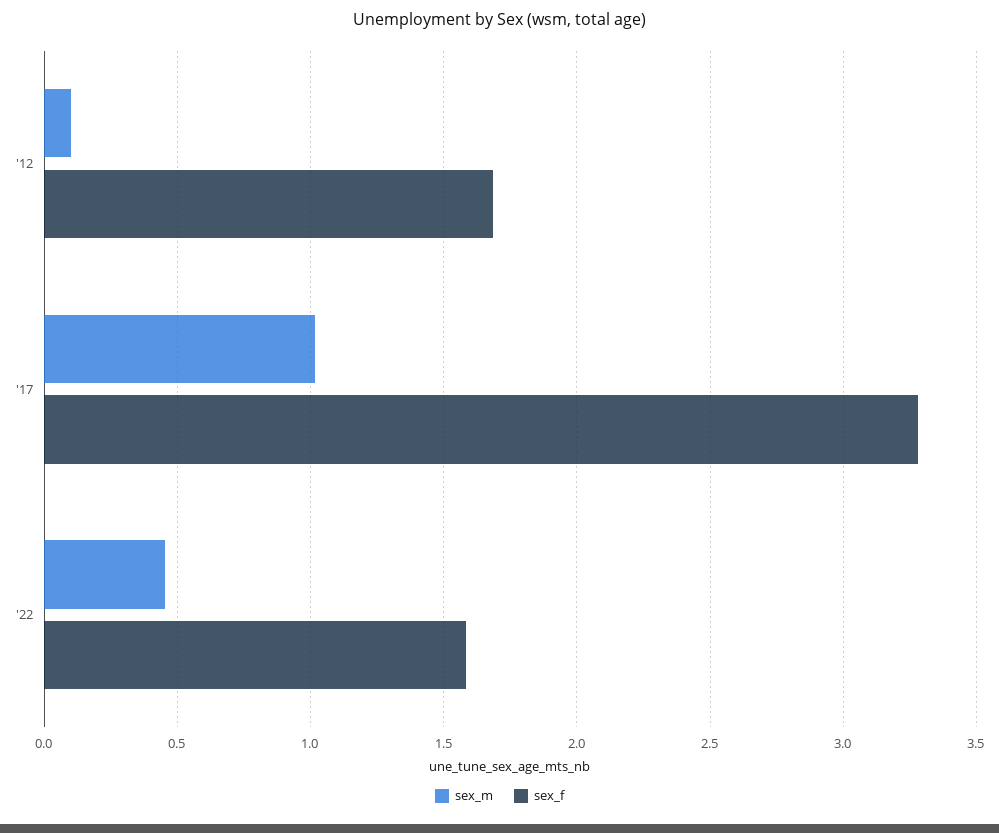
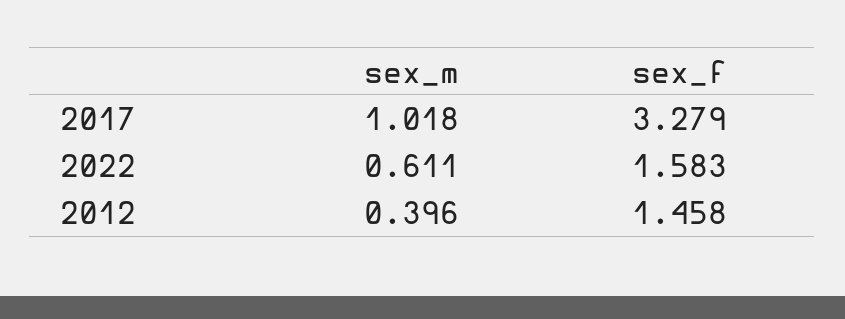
  {
    "sex_m": {
-     "'12": 0.1,
+     "'12": 0.396,
      "'17": 1.018,
-     "'22": 0.45
+     "'22": 0.611
    },
    "sex_f": {
-     "'12": 1.7,
+     "'12": 1.458,
      "'17": 3.279,
      "'22": 1.583
    }
  }

